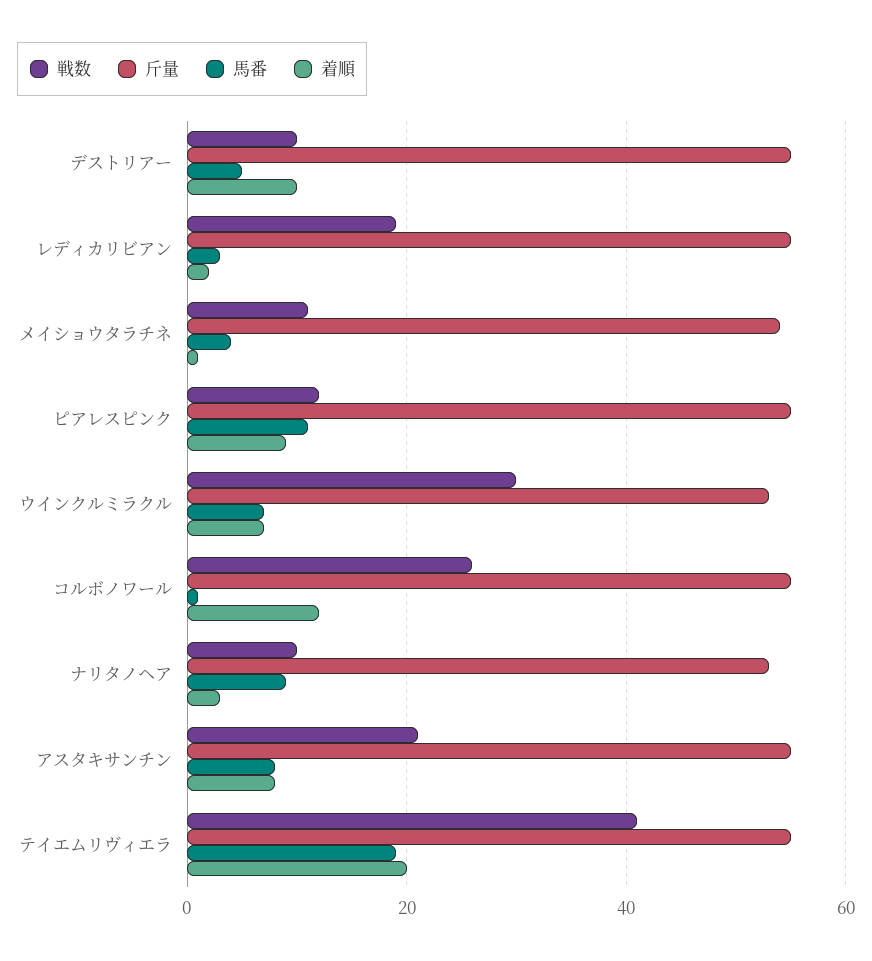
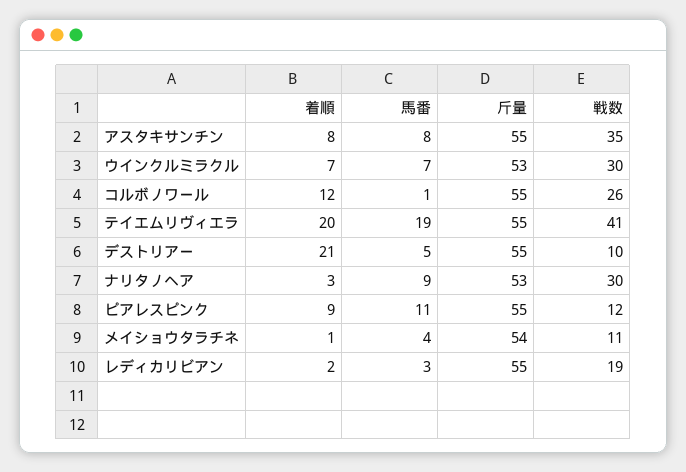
  {
    "戦数": {
      "デストリアー": 10,
      "レディカリビアン": 19,
      "メイショウタラチネ": 11,
      "ピアレスピンク": 12,
      "ウインクルミラクル": 30,
      "コルボノワール": 26,
-     "ナリタノヘア": 10,
+     "ナリタノヘア": 30,
-     "アスタキサンチン": 20,
+     "アスタキサンチン": 35,
      "テイエムリヴィエラ": 41
    },
    "斤量": {
      "デストリアー": 55,
      "レディカリビアン": 55,
      "メイショウタラチネ": 54,
      "ピアレスピンク": 55,
      "ウインクルミラクル": 53,
      "コルボノワール": 55,
      "ナリタノヘア": 53,
      "アスタキサンチン": 55,
      "テイエムリヴィエラ": 55
    },
    "馬番": {
      "デストリアー": 5,
      "レディカリビアン": 3,
      "メイショウタラチネ": 4,
      "ピアレスピンク": 11,
      "ウインクルミラクル": 7,
      "コルボノワール": 1,
      "ナリタノヘア": 9,
      "アスタキサンチン": 8,
      "テイエムリヴィエラ": 19
    },
    "着順": {
-     "デストリアー": 10,
+     "デストリアー": 21,
      "レディカリビアン": 2,
      "メイショウタラチネ": 1,
      "ピアレスピンク": 9,
      "ウインクルミラクル": 7,
      "コルボノワール": 12,
      "ナリタノヘア": 3,
      "アスタキサンチン": 8,
      "テイエムリヴィエラ": 20
    }
  }

